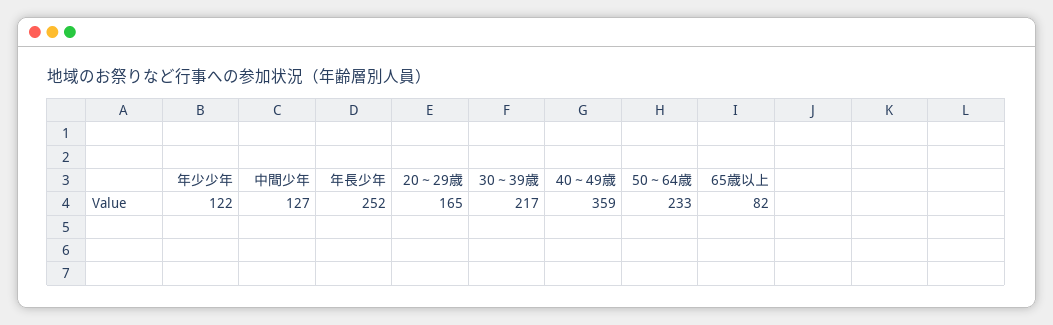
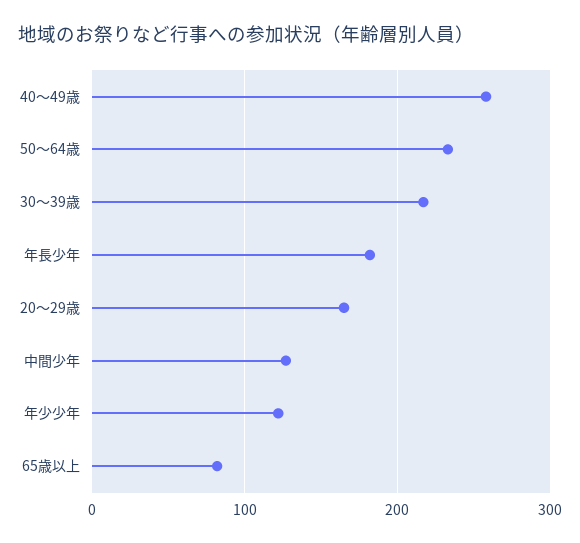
  {
    "年少少年": 122,
    "中間少年": 127,
-   "年長少年": 252,
+   "年長少年": 180,
    "20～29歳": 165,
    "30～39歳": 217,
-   "40～49歳": 359,
+   "40～49歳": 260,
    "50～64歳": 233,
    "65歳以上": 82
  }

